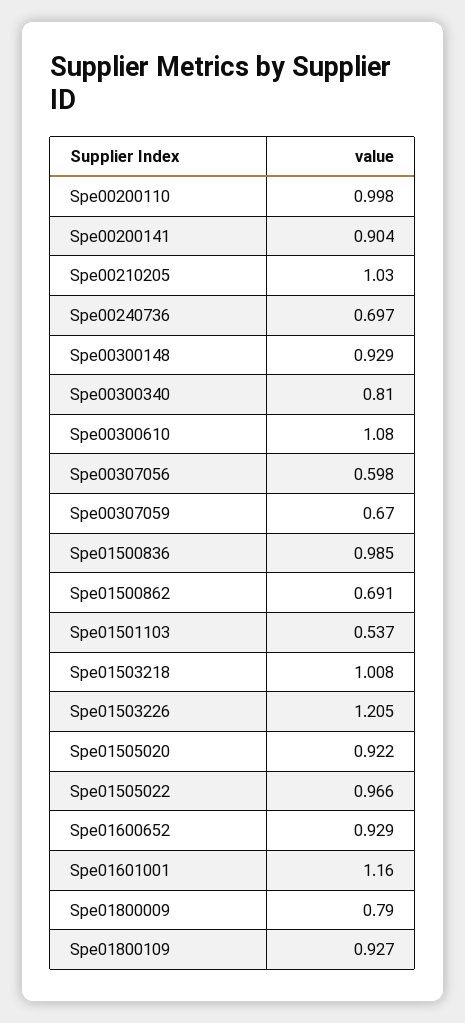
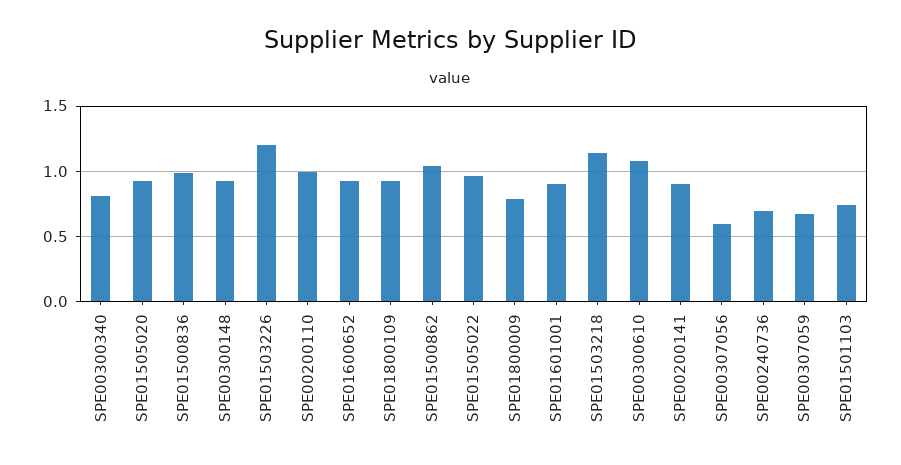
  {
    "Spe00200110": 0.998,
    "Spe00200141": 0.904,
-   "Spe00210205": 1.03,
    "Spe00240736": 0.697,
    "Spe00300148": 0.929,
    "Spe00300340": 0.81,
    "Spe00300610": 1.08,
    "Spe00307056": 0.598,
    "Spe00307059": 0.67,
    "Spe01500836": 0.985,
-   "Spe01500862": 0.691,
+   "Spe01500862": 1.05,
-   "Spe01501103": 0.537,
+   "Spe01501103": 0.75,
-   "Spe01503218": 1.008,
+   "Spe01503218": 1.15,
    "Spe01503226": 1.205,
    "Spe01505020": 0.922,
    "Spe01505022": 0.966,
    "Spe01600652": 0.929,
-   "Spe01601001": 1.16,
+   "Spe01601001": 0.9,
    "Spe01800009": 0.79,
    "Spe01800109": 0.927
  }

